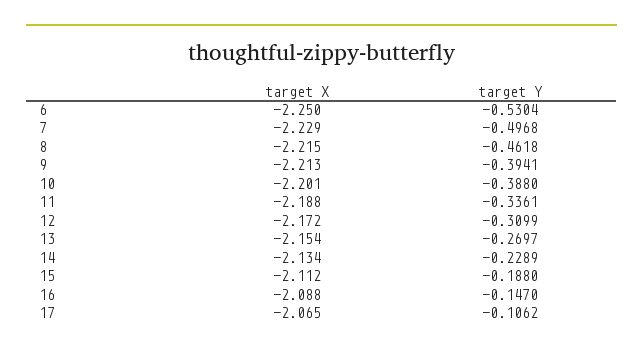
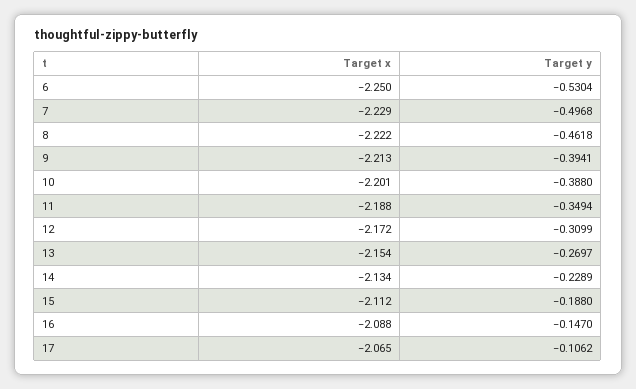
  {
    "target X": {
      "6": -2.25,
      "7": -2.229,
-     "8": -2.215,
+     "8": -2.222,
      "9": -2.213,
      "10": -2.201,
      "11": -2.188,
      "12": -2.172,
      "13": -2.154,
      "14": -2.134,
      "15": -2.112,
      "16": -2.088,
      "17": -2.065
    },
    "target Y": {
      "6": -0.5304,
      "7": -0.4968,
      "8": -0.4618,
      "9": -0.3941,
      "10": -0.388,
-     "11": -0.3361,
+     "11": -0.3494,
      "12": -0.3099,
      "13": -0.2697,
      "14": -0.2289,
      "15": -0.188,
      "16": -0.147,
      "17": -0.1062
    }
  }

